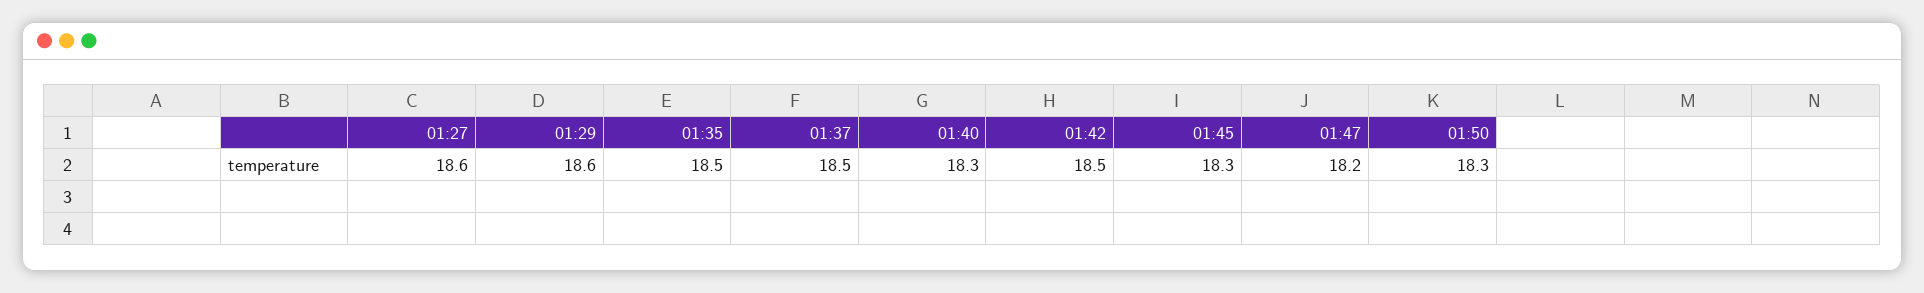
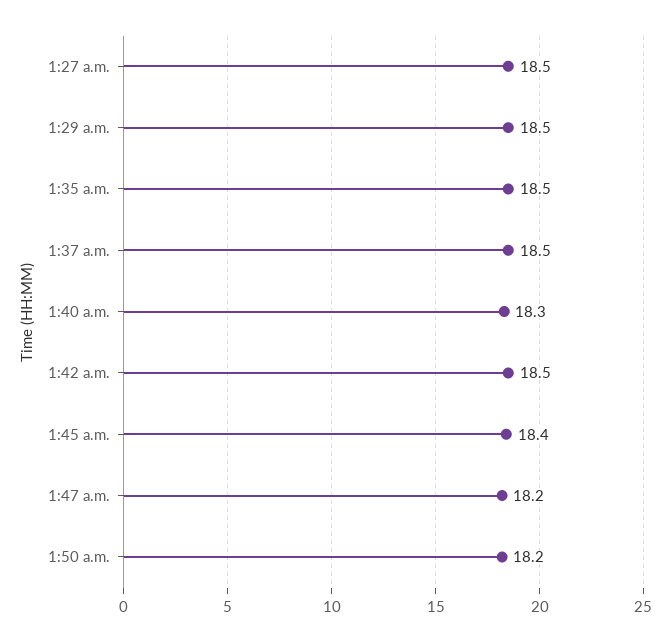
  {
-   "01:27": 18.6,
+   "01:27": 18.5,
-   "01:29": 18.6,
+   "01:29": 18.5,
    "01:35": 18.5,
    "01:37": 18.5,
    "01:40": 18.3,
    "01:42": 18.5,
-   "01:45": 18.3,
+   "01:45": 18.4,
    "01:47": 18.2,
-   "01:50": 18.3
+   "01:50": 18.2
  }

